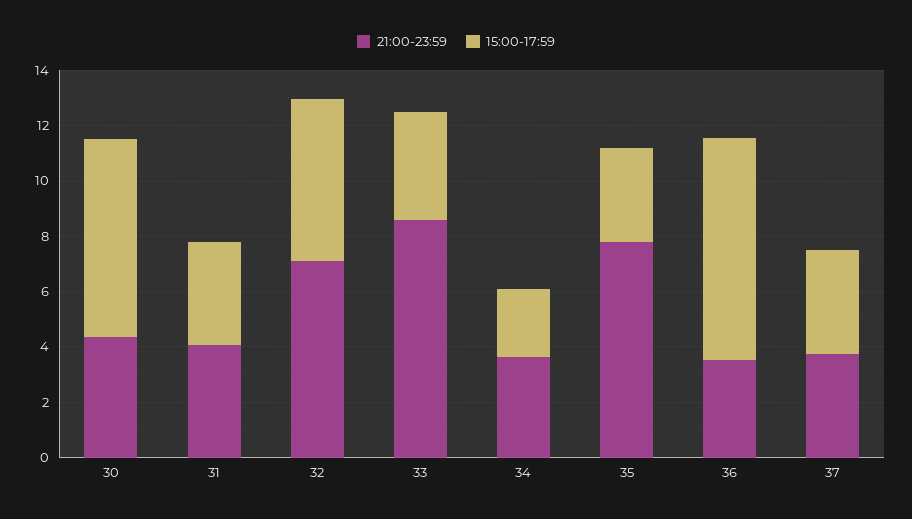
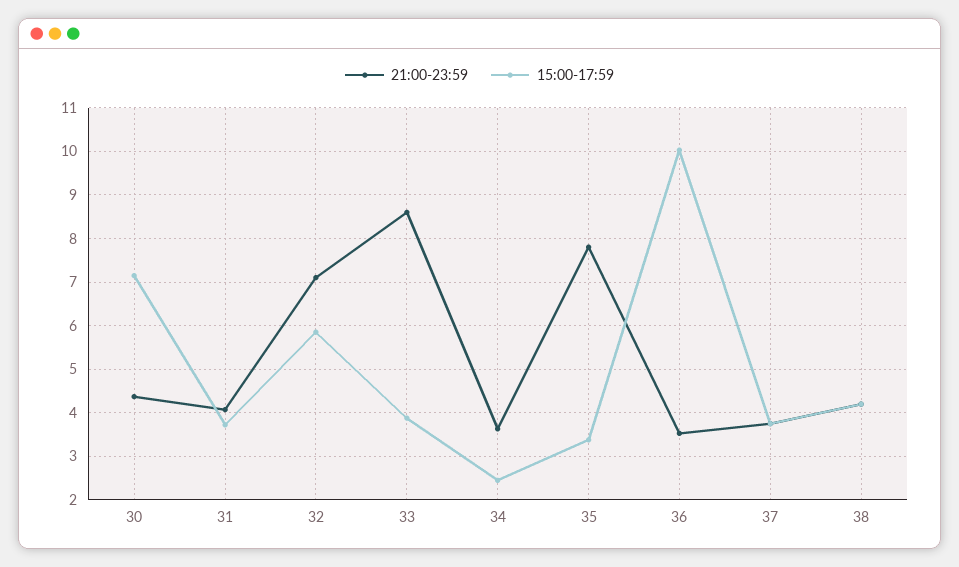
  {
    "21:00-23:59": {
      "30": 4.4,
      "31": 4,
      "32": 7.2,
      "33": 8.6,
      "34": 3.6,
      "35": 7.8,
      "36": 3.6,
-     "37": 3.8
+     "37": 3.8,
+     "38": 4.2
    },
    "15:00-17:59": {
      "30": 7.2,
      "31": 3.8,
      "32": 5.8,
      "33": 3.8,
      "34": 2.4,
      "35": 3.4,
-     "36": 8,
+     "36": 10,
-     "37": 3.8
+     "37": 3.8,
+     "38": 4.2
    }
  }

